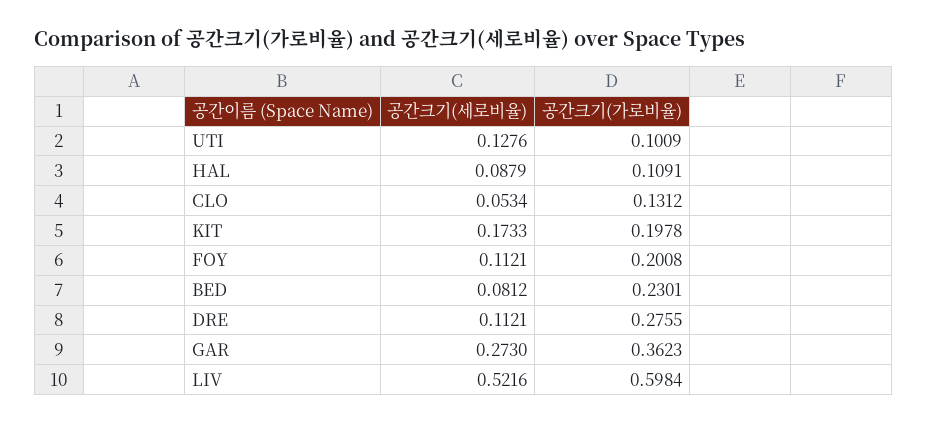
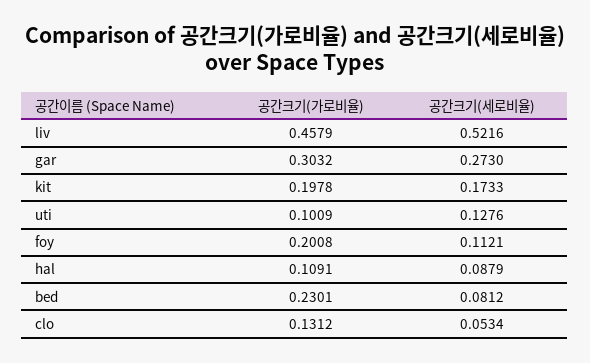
  {
    "공간크기(세로비율)": {
      "UTI": 0.1276,
      "HAL": 0.0879,
      "CLO": 0.0534,
      "KIT": 0.1733,
      "FOY": 0.1121,
      "BED": 0.0812,
-     "DRE": 0.1121,
      "GAR": 0.273,
      "LIV": 0.5216
    },
    "공간크기(가로비율)": {
      "UTI": 0.1009,
      "HAL": 0.1091,
      "CLO": 0.1312,
      "KIT": 0.1978,
      "FOY": 0.2008,
      "BED": 0.2301,
-     "DRE": 0.2755,
-     "GAR": 0.3623,
+     "GAR": 0.3032,
-     "LIV": 0.5984
+     "LIV": 0.4579
    }
  }

